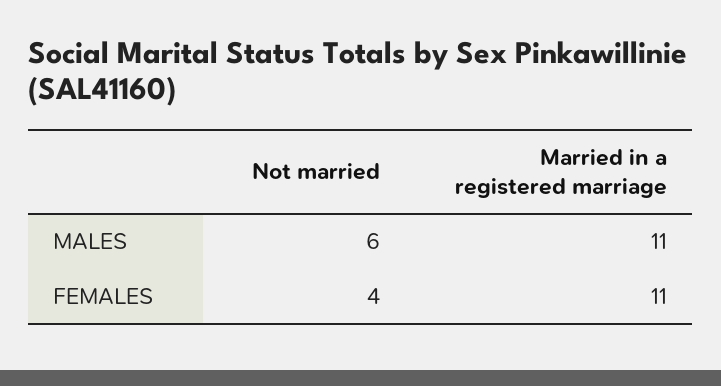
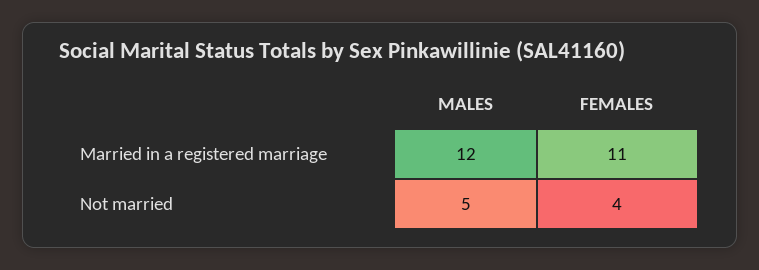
  {
    "Not married": {
-     "MALES": 6,
+     "MALES": 5,
      "FEMALES": 4
    },
    "Married in a registered marriage": {
-     "MALES": 11,
+     "MALES": 12,
      "FEMALES": 11
    }
  }

